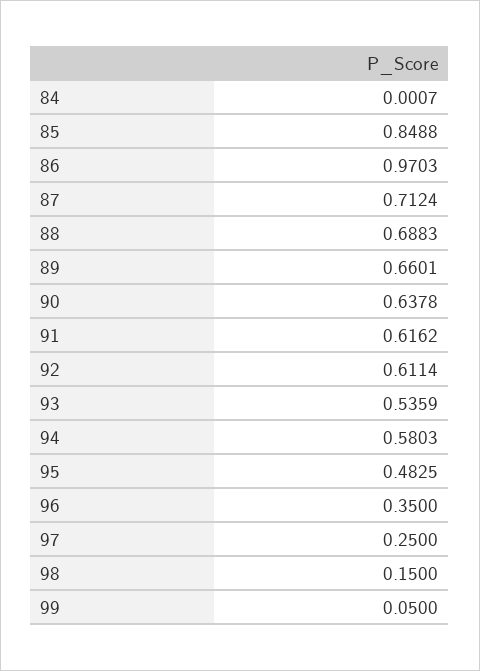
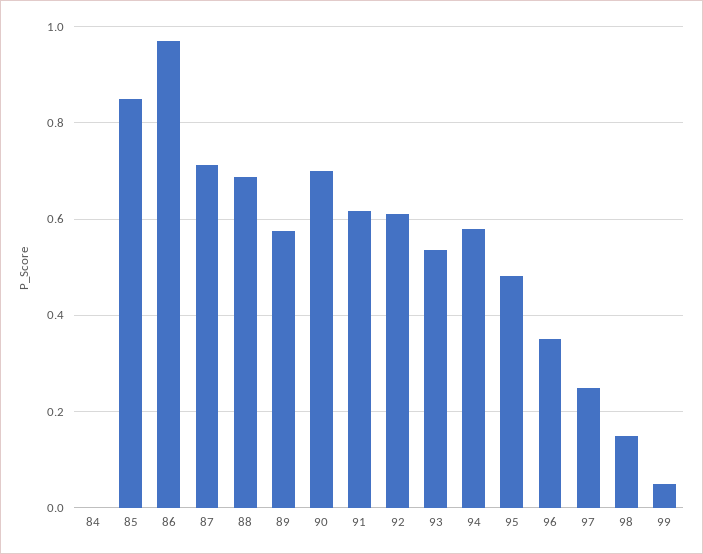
  {
    "84": 0.0007,
    "85": 0.8488,
    "86": 0.9703,
    "87": 0.7124,
    "88": 0.6883,
-   "89": 0.6601,
+   "89": 0.58,
-   "90": 0.6378,
+   "90": 0.7,
    "91": 0.6162,
    "92": 0.6114,
    "93": 0.5359,
    "94": 0.5803,
    "95": 0.4825,
    "96": 0.35,
    "97": 0.25,
    "98": 0.15,
    "99": 0.05
  }

